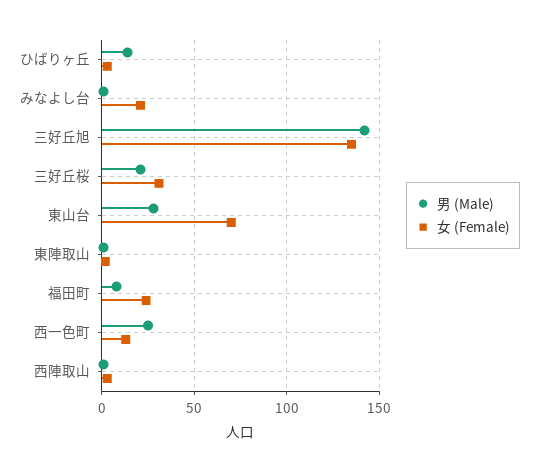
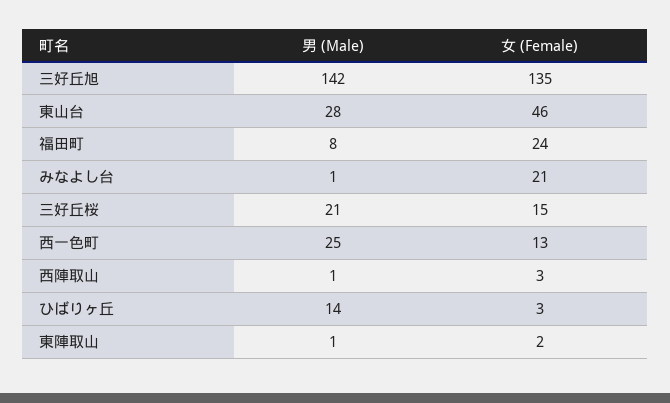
  {
    "男 (Male)": {
      "ひばりヶ丘": 14,
      "みなよし台": 1,
      "三好丘旭": 142,
      "三好丘桜": 21,
      "東山台": 28,
      "東陣取山": 1,
      "福田町": 8,
      "西一色町": 25,
      "西陣取山": 1
    },
    "女 (Female)": {
      "ひばりヶ丘": 3,
      "みなよし台": 21,
      "三好丘旭": 135,
-     "三好丘桜": 30,
+     "三好丘桜": 15,
-     "東山台": 70,
+     "東山台": 46,
      "東陣取山": 2,
      "福田町": 24,
      "西一色町": 13,
      "西陣取山": 3
    }
  }

